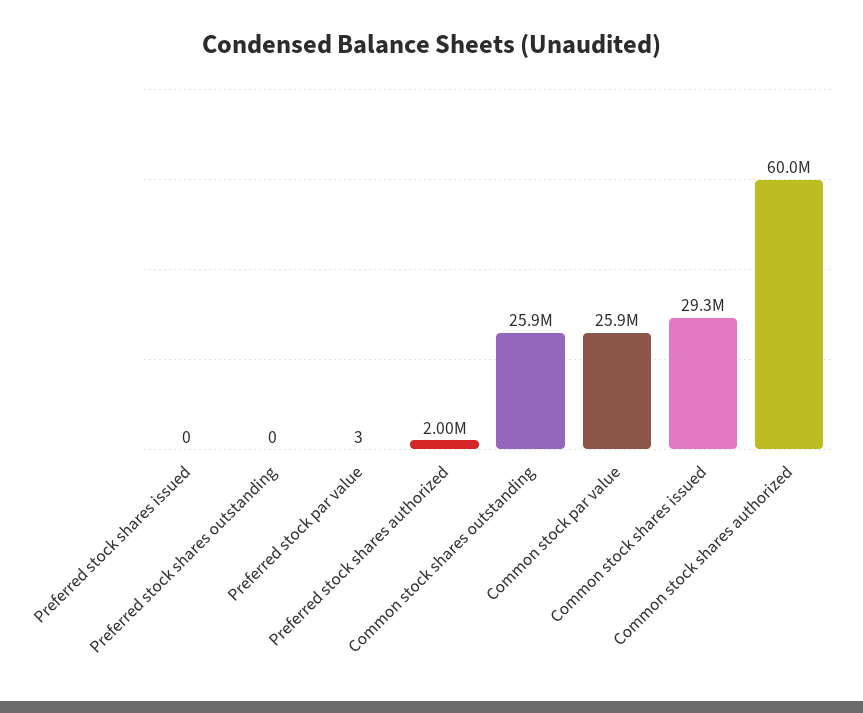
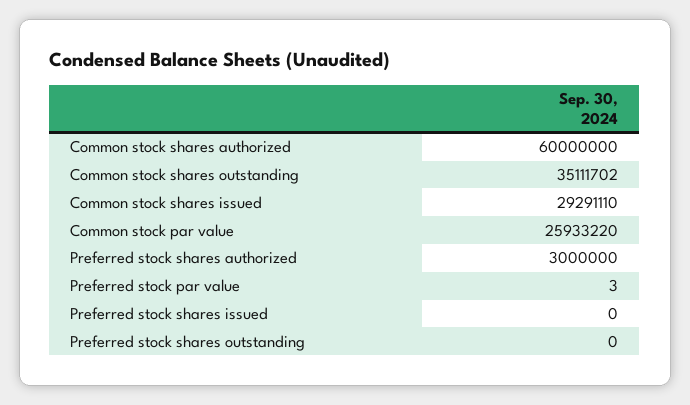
  {
    "Preferred stock shares issued": 0,
    "Preferred stock shares outstanding": 0,
    "Preferred stock par value": 3,
-   "Preferred stock shares authorized": 2000000,
+   "Preferred stock shares authorized": 3000000,
-   "Common stock shares outstanding": 25900000,
+   "Common stock shares outstanding": 35111702,
    "Common stock par value": 25933220,
    "Common stock shares issued": 29291110,
    "Common stock shares authorized": 60000000
  }

